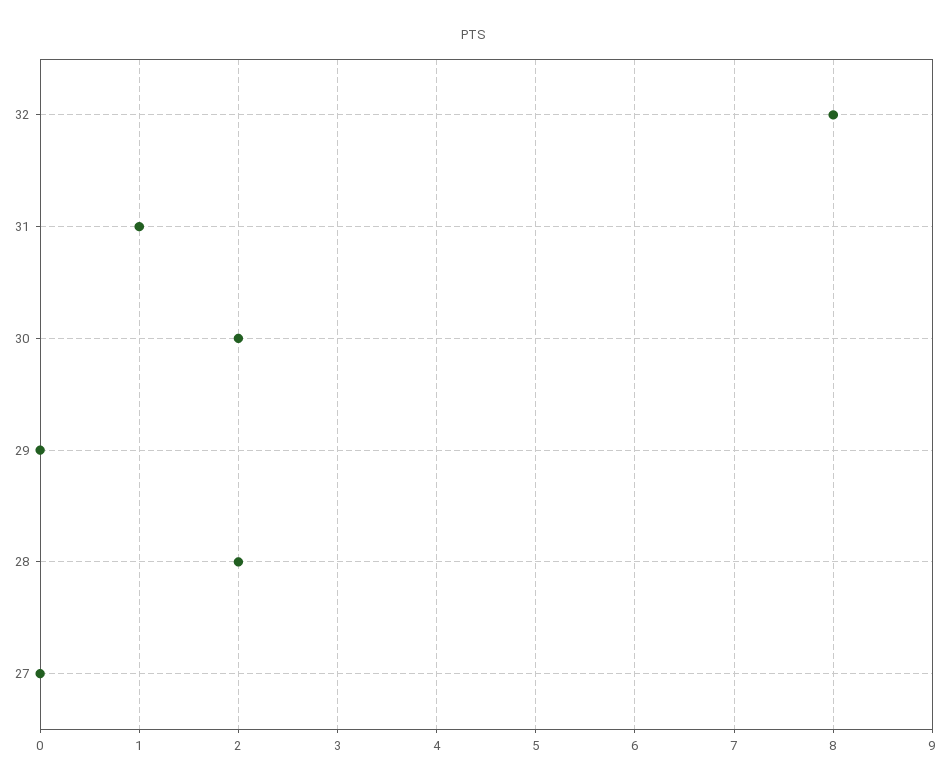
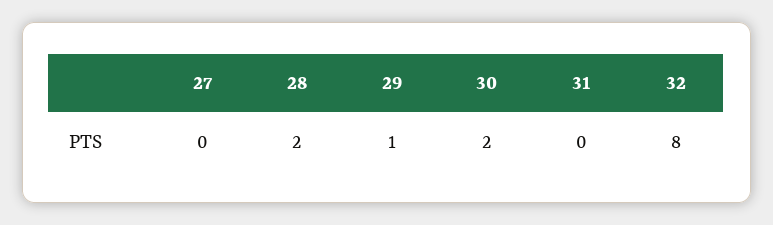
  {
    "32": 8,
-   "31": 1,
+   "31": 0,
    "30": 2,
-   "29": 0,
+   "29": 1,
    "28": 2,
    "27": 0
  }

